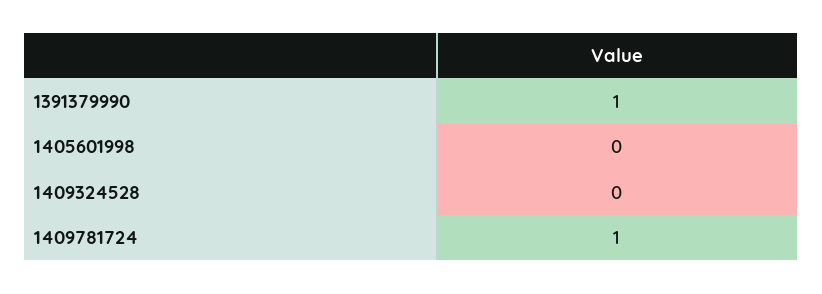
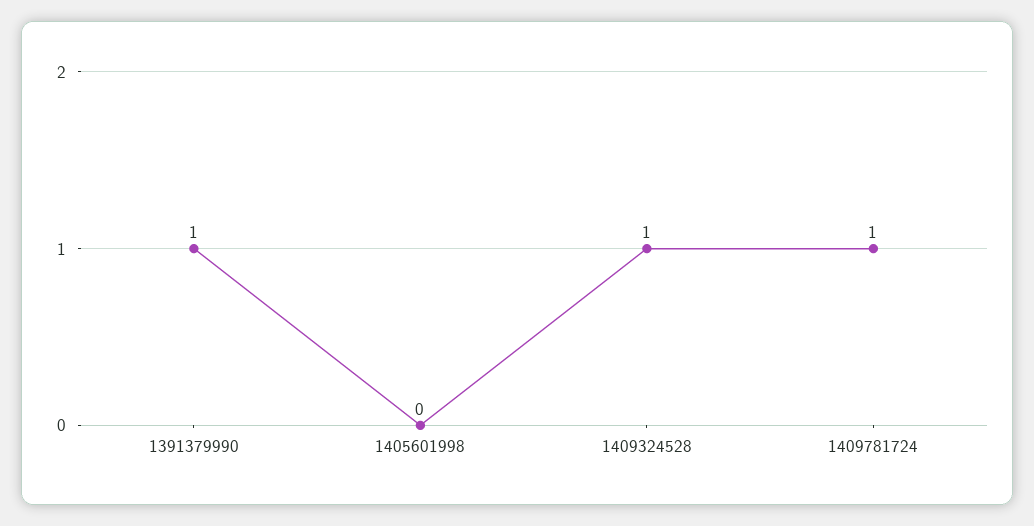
  {
    "1391379990": 1,
    "1405601998": 0,
-   "1409324528": 0,
+   "1409324528": 1,
    "1409781724": 1
  }

